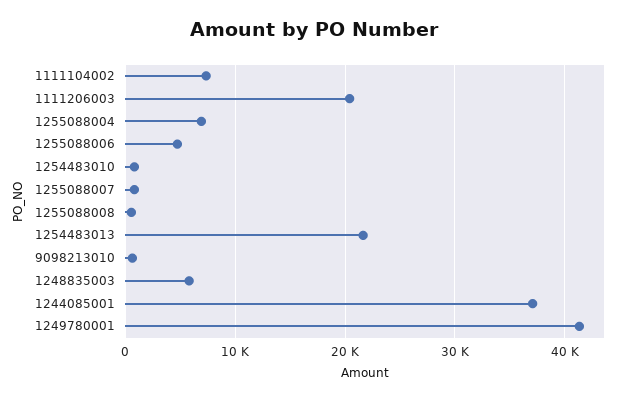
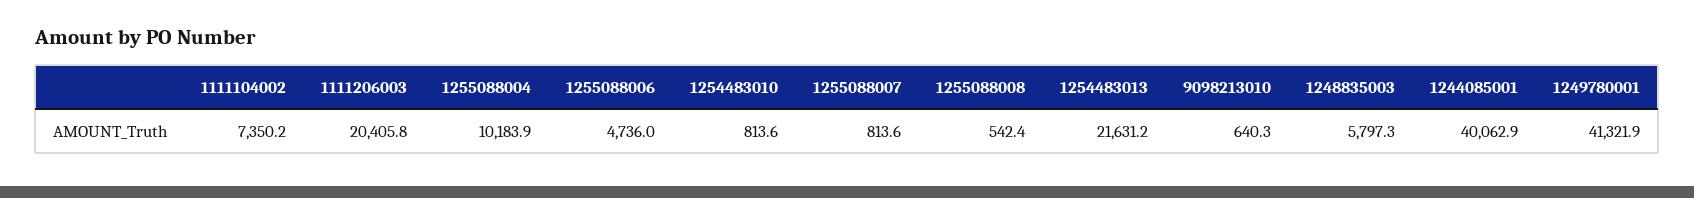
  {
    "1111104002": 7350.2,
    "1111206003": 20405.8,
-   "1255088004": 7000,
+   "1255088004": 10183.9,
    "1255088006": 4736,
    "1254483010": 813.6,
    "1255088007": 813.6,
    "1255088008": 542.4,
    "1254483013": 21631.2,
    "9098213010": 640.3,
    "1248835003": 5797.3,
-   "1244085001": 37000,
+   "1244085001": 40062.9,
    "1249780001": 41321.9
  }

